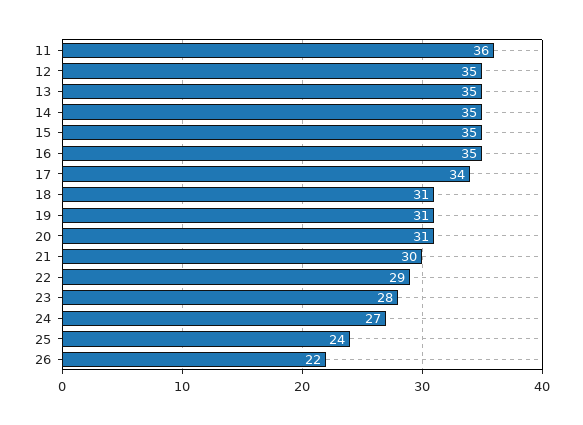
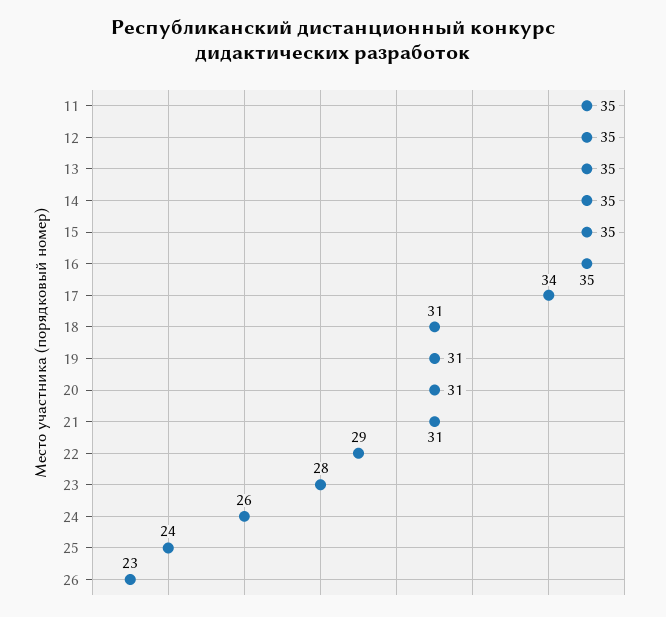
  {
-   "11": 36,
+   "11": 35,
    "12": 35,
    "13": 35,
    "14": 35,
    "15": 35,
    "16": 35,
    "17": 34,
    "18": 31,
    "19": 31,
    "20": 31,
-   "21": 30,
+   "21": 31,
    "22": 29,
    "23": 28,
-   "24": 27,
+   "24": 26,
    "25": 24,
-   "26": 22
+   "26": 23
  }

